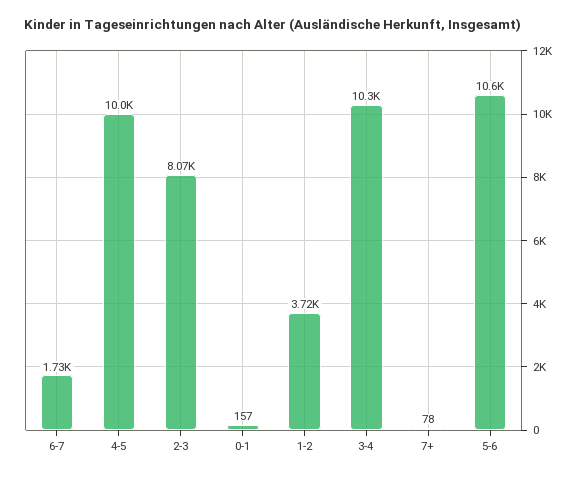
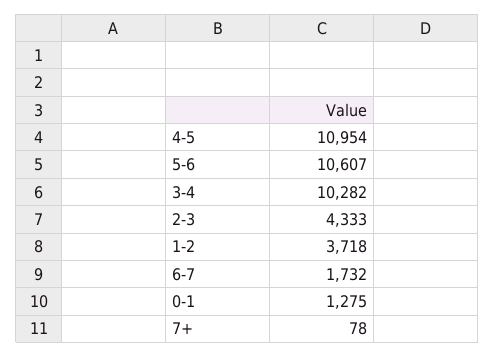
  {
    "6-7": 1732,
-   "4-5": 10000,
+   "4-5": 10954,
-   "2-3": 8070,
+   "2-3": 4333,
-   "0-1": 157,
+   "0-1": 1275,
    "1-2": 3718,
    "3-4": 10282,
    "7+": 78,
    "5-6": 10607
  }

